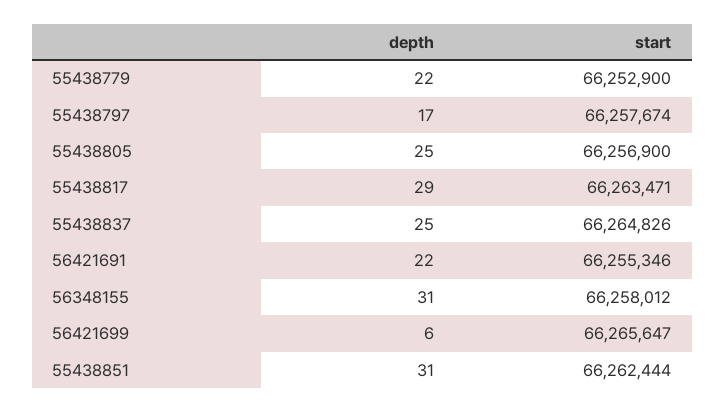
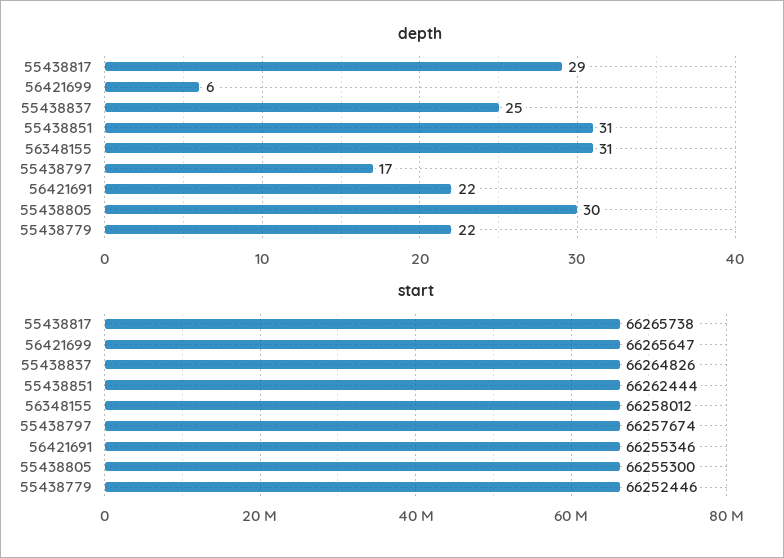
  {
    "depth": {
      "55438779": 22,
      "55438797": 17,
-     "55438805": 25,
+     "55438805": 30,
      "55438817": 29,
      "55438837": 25,
      "56421691": 22,
      "56348155": 31,
      "56421699": 6,
      "55438851": 31
    },
    "start": {
-     "55438779": 66252900,
+     "55438779": 66252446,
      "55438797": 66257674,
-     "55438805": 66256900,
+     "55438805": 66255300,
-     "55438817": 66263471,
+     "55438817": 66265738,
      "55438837": 66264826,
      "56421691": 66255346,
      "56348155": 66258012,
      "56421699": 66265647,
      "55438851": 66262444
    }
  }

